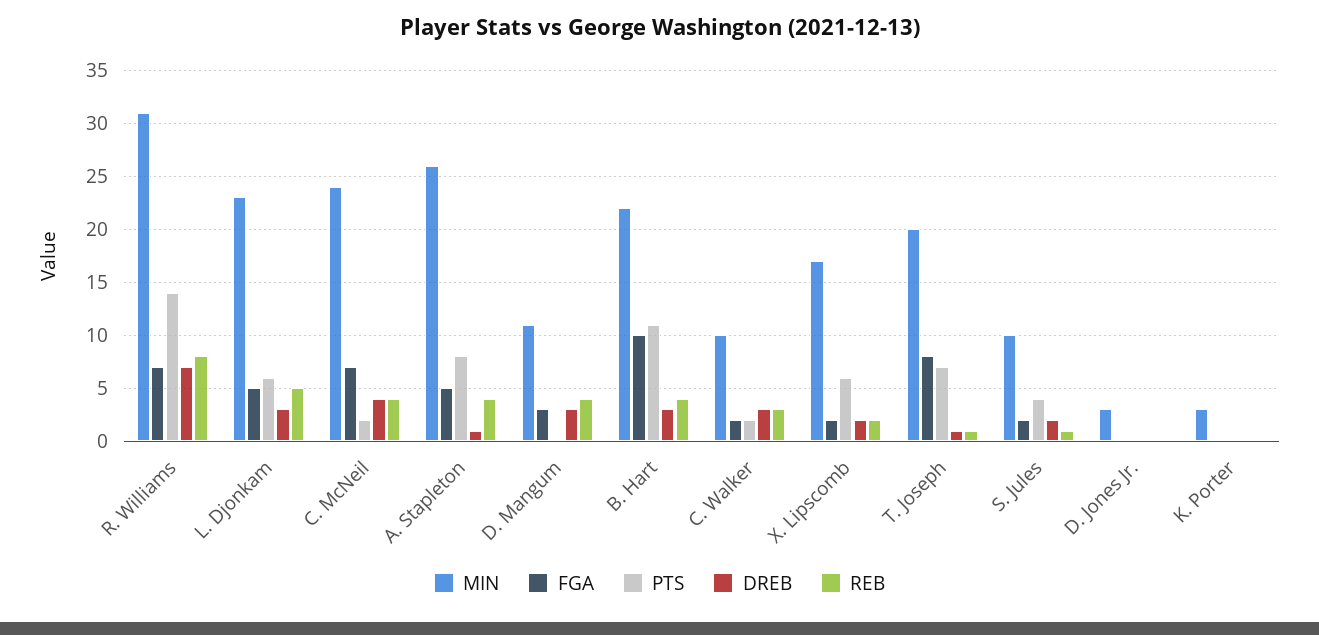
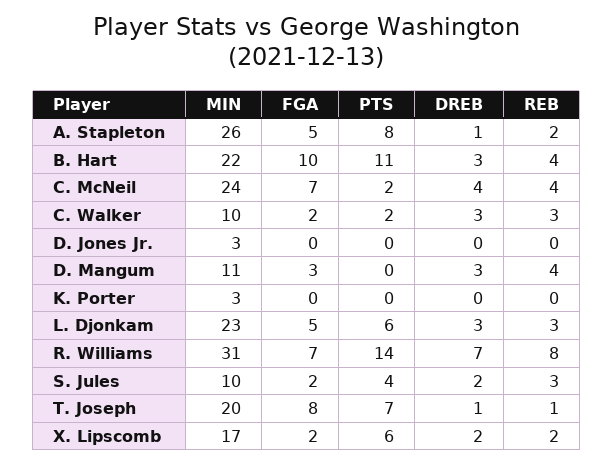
  {
    "MIN": {
      "R. Williams": 31,
      "L. Djonkam": 23,
      "C. McNeil": 24,
      "A. Stapleton": 26,
      "D. Mangum": 11,
      "B. Hart": 22,
      "C. Walker": 10,
      "X. Lipscomb": 17,
      "T. Joseph": 20,
      "S. Jules": 10,
      "D. Jones Jr.": 3,
      "K. Porter": 3
    },
    "FGA": {
      "R. Williams": 7,
      "L. Djonkam": 5,
      "C. McNeil": 7,
      "A. Stapleton": 5,
      "D. Mangum": 3,
      "B. Hart": 10,
      "C. Walker": 2,
      "X. Lipscomb": 2,
      "T. Joseph": 8,
      "S. Jules": 2,
      "D. Jones Jr.": 0,
      "K. Porter": 0
    },
    "PTS": {
      "R. Williams": 14,
      "L. Djonkam": 6,
      "C. McNeil": 2,
      "A. Stapleton": 8,
      "D. Mangum": 0,
      "B. Hart": 11,
      "C. Walker": 2,
      "X. Lipscomb": 6,
      "T. Joseph": 7,
      "S. Jules": 4,
      "D. Jones Jr.": 0,
      "K. Porter": 0
    },
    "DREB": {
      "R. Williams": 7,
      "L. Djonkam": 3,
      "C. McNeil": 4,
      "A. Stapleton": 1,
      "D. Mangum": 3,
      "B. Hart": 3,
      "C. Walker": 3,
      "X. Lipscomb": 2,
      "T. Joseph": 1,
      "S. Jules": 2,
      "D. Jones Jr.": 0,
      "K. Porter": 0
    },
    "REB": {
      "R. Williams": 8,
-     "L. Djonkam": 5,
+     "L. Djonkam": 3,
      "C. McNeil": 4,
-     "A. Stapleton": 4,
+     "A. Stapleton": 2,
      "D. Mangum": 4,
      "B. Hart": 4,
      "C. Walker": 3,
      "X. Lipscomb": 2,
      "T. Joseph": 1,
-     "S. Jules": 1,
+     "S. Jules": 3,
      "D. Jones Jr.": 0,
      "K. Porter": 0
    }
  }

